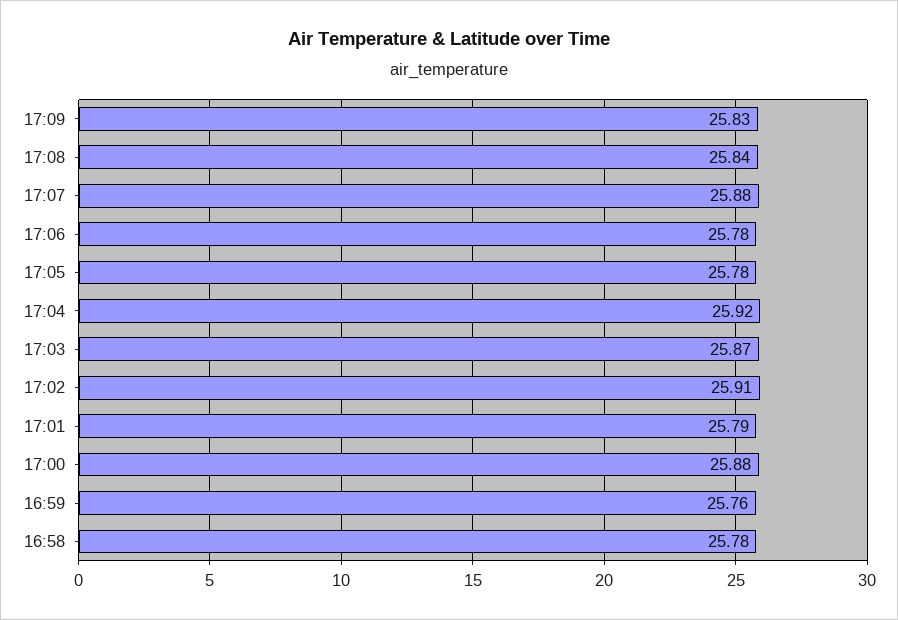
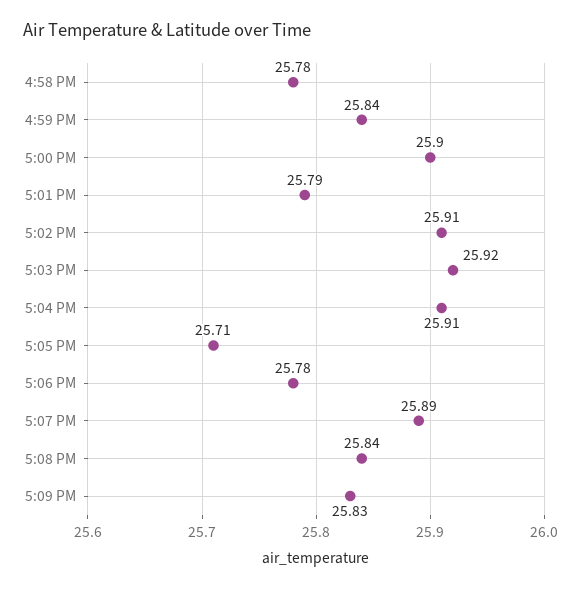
  {
    "17:09": 25.83,
    "17:08": 25.84,
-   "17:07": 25.88,
+   "17:07": 25.89,
    "17:06": 25.78,
-   "17:05": 25.78,
+   "17:05": 25.71,
-   "17:04": 25.92,
+   "17:04": 25.91,
-   "17:03": 25.87,
+   "17:03": 25.92,
    "17:02": 25.91,
    "17:01": 25.79,
-   "17:00": 25.88,
+   "17:00": 25.9,
-   "16:59": 25.76,
+   "16:59": 25.84,
    "16:58": 25.78
  }

